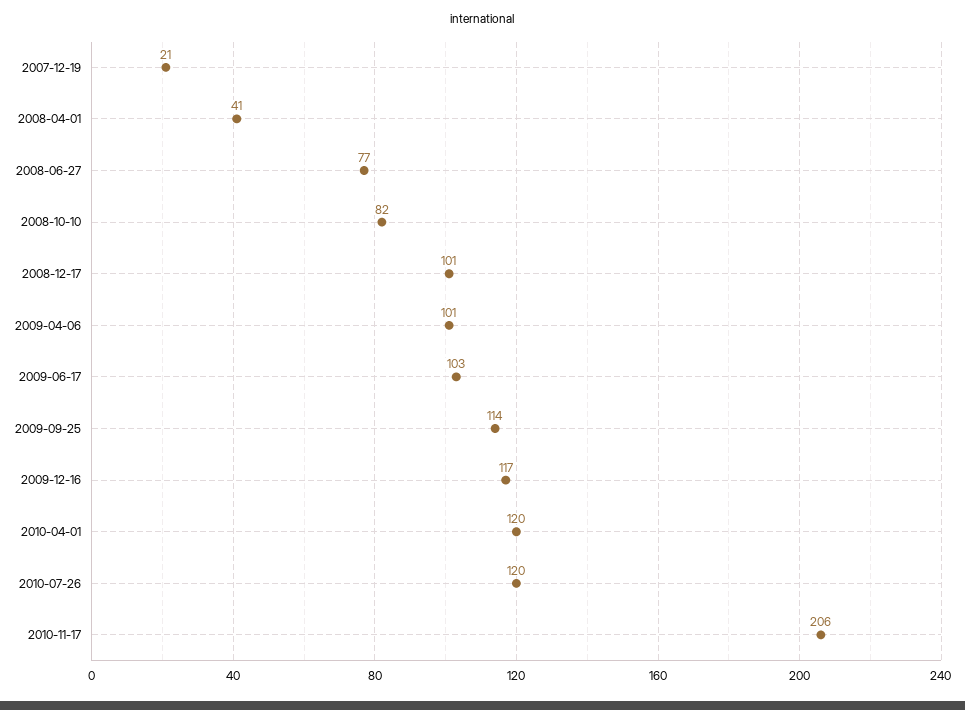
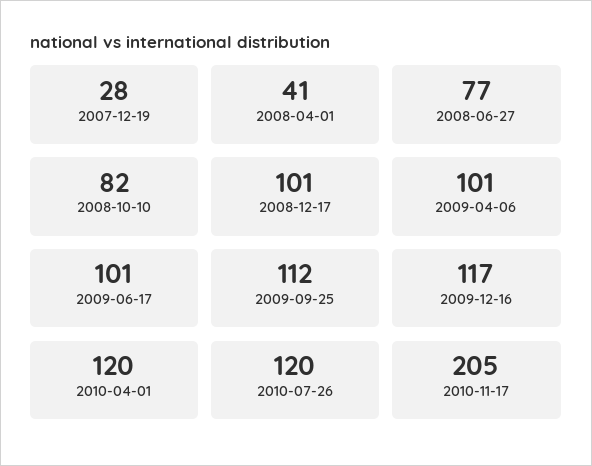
  {
-   "2007-12-19": 21,
+   "2007-12-19": 28,
    "2008-04-01": 41,
    "2008-06-27": 77,
    "2008-10-10": 82,
    "2008-12-17": 101,
    "2009-04-06": 101,
-   "2009-06-17": 103,
+   "2009-06-17": 101,
-   "2009-09-25": 114,
+   "2009-09-25": 112,
    "2009-12-16": 117,
    "2010-04-01": 120,
    "2010-07-26": 120,
-   "2010-11-17": 206
+   "2010-11-17": 205
  }

